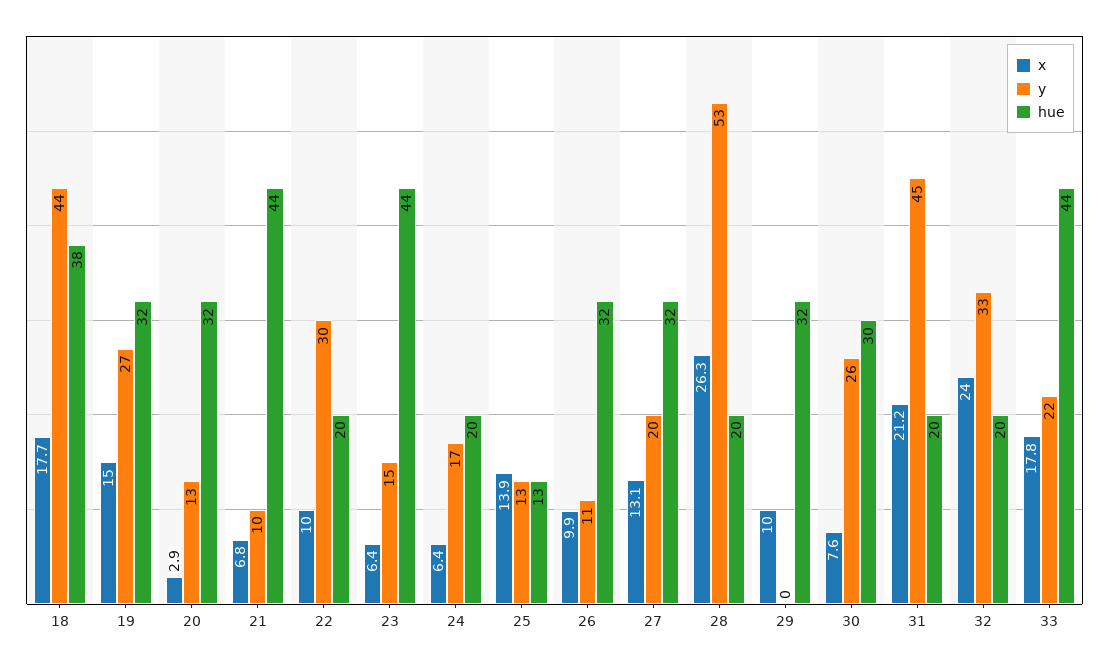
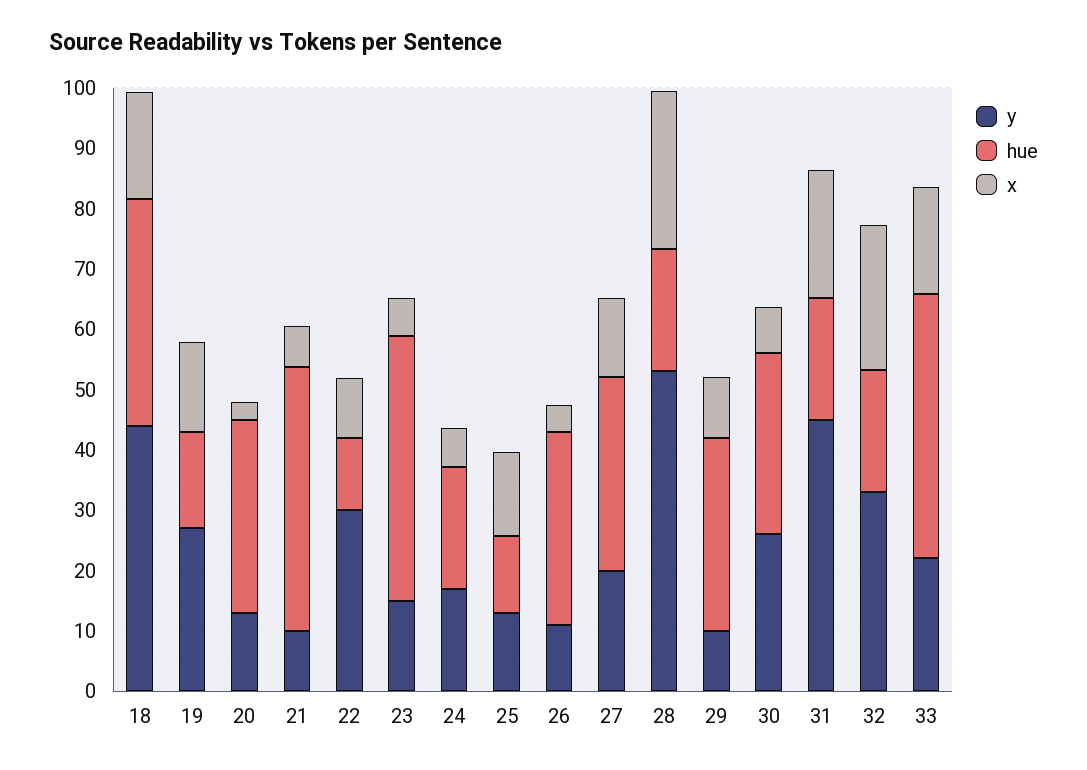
  {
    "x": {
      "18": 17.7,
      "19": 15,
      "20": 2.9,
      "21": 6.8,
      "22": 10,
      "23": 6.4,
      "24": 6.4,
      "25": 13.9,
-     "26": 9.9,
+     "26": 4,
      "27": 13.1,
      "28": 26.3,
      "29": 10,
      "30": 7.6,
      "31": 21.2,
      "32": 24,
      "33": 17.8
    },
    "y": {
      "18": 44,
      "19": 27,
      "20": 13,
      "21": 10,
      "22": 30,
      "23": 15,
      "24": 17,
      "25": 13,
      "26": 11,
      "27": 20,
      "28": 53,
-     "29": 0,
+     "29": 10,
      "30": 26,
      "31": 45,
      "32": 33,
      "33": 22
    },
    "hue": {
      "18": 38,
-     "19": 32,
+     "19": 16,
      "20": 32,
      "21": 44,
-     "22": 20,
+     "22": 12,
      "23": 44,
      "24": 20,
      "25": 13,
      "26": 32,
      "27": 32,
      "28": 20,
      "29": 32,
      "30": 30,
      "31": 20,
      "32": 20,
      "33": 44
    }
  }

